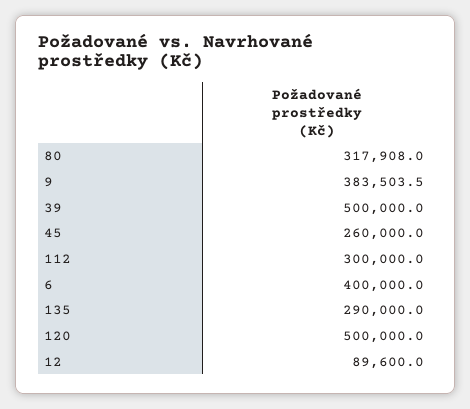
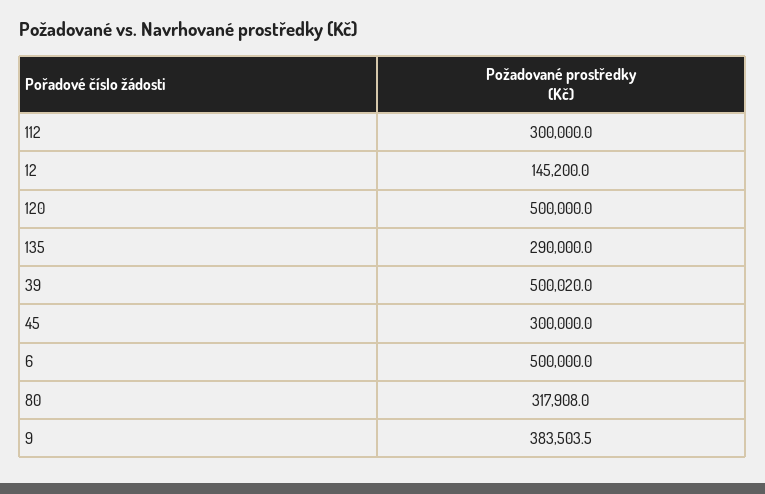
  {
    "80": 317908,
    "9": 383503.5,
-   "39": 500000,
+   "39": 500020,
-   "45": 260000,
+   "45": 300000,
    "112": 300000,
-   "6": 400000,
+   "6": 500000,
    "135": 290000,
    "120": 500000,
-   "12": 89600
+   "12": 145200
  }

